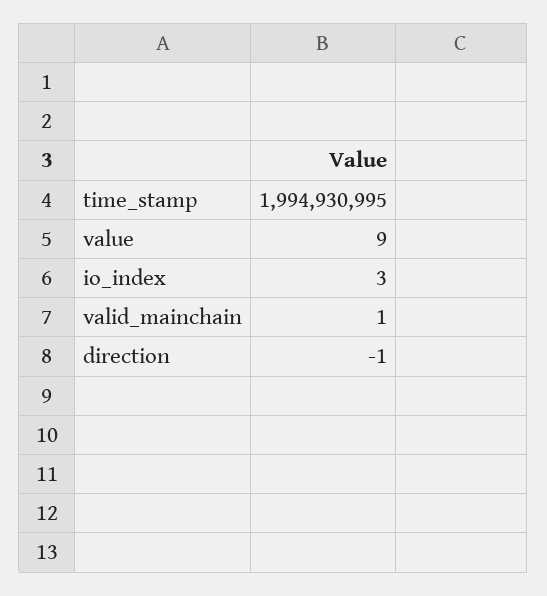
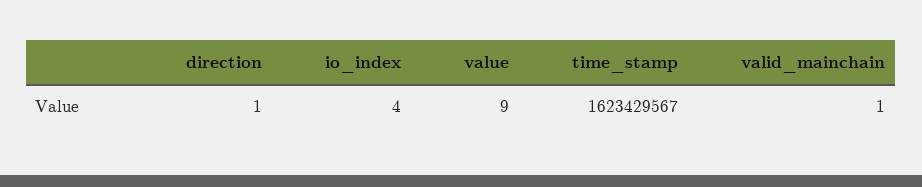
  {
-   "time_stamp": 1994930995,
+   "time_stamp": 1623429567,
    "value": 9,
-   "io_index": 3,
+   "io_index": 4,
    "valid_mainchain": 1,
-   "direction": -1
+   "direction": 1
  }

